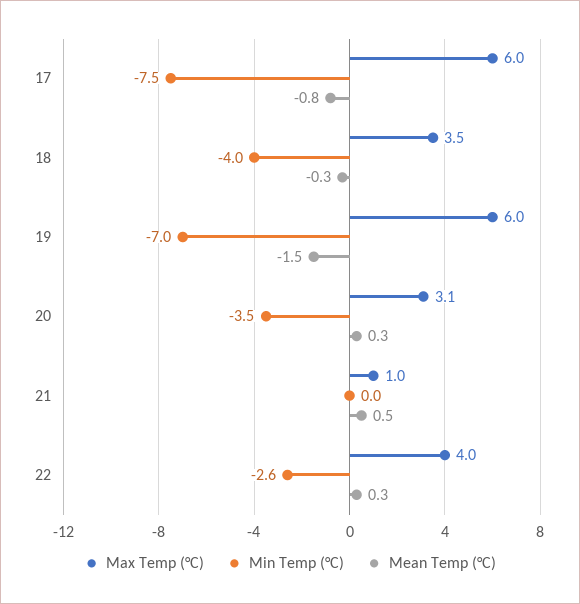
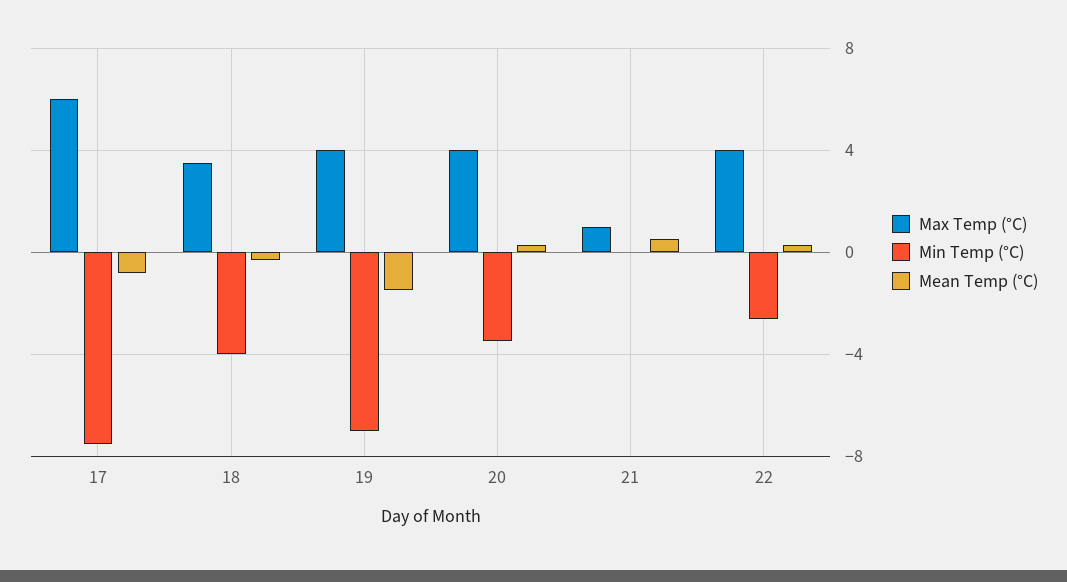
  {
    "Max Temp (°C)": {
      "17": 6,
      "18": 3.5,
-     "19": 6,
+     "19": 4,
-     "20": 3.1,
+     "20": 4,
      "21": 1,
      "22": 4
    },
    "Min Temp (°C)": {
      "17": -7.5,
      "18": -4,
      "19": -7,
      "20": -3.5,
      "21": 0,
      "22": -2.6
    },
    "Mean Temp (°C)": {
      "17": -0.8,
      "18": -0.3,
      "19": -1.5,
      "20": 0.3,
      "21": 0.5,
      "22": 0.3
    }
  }

